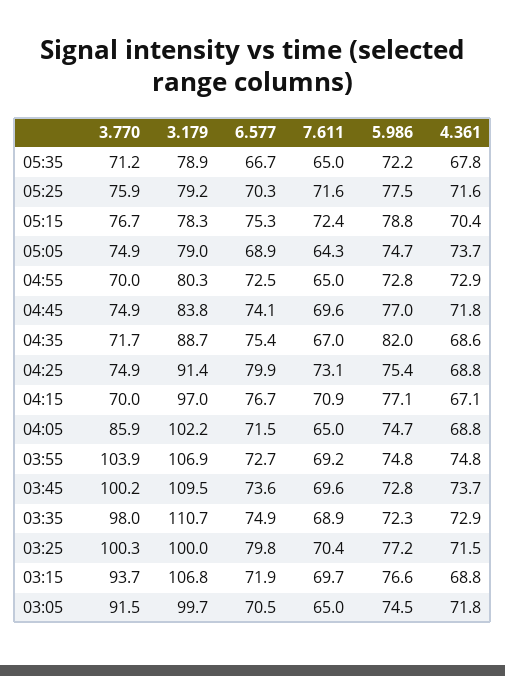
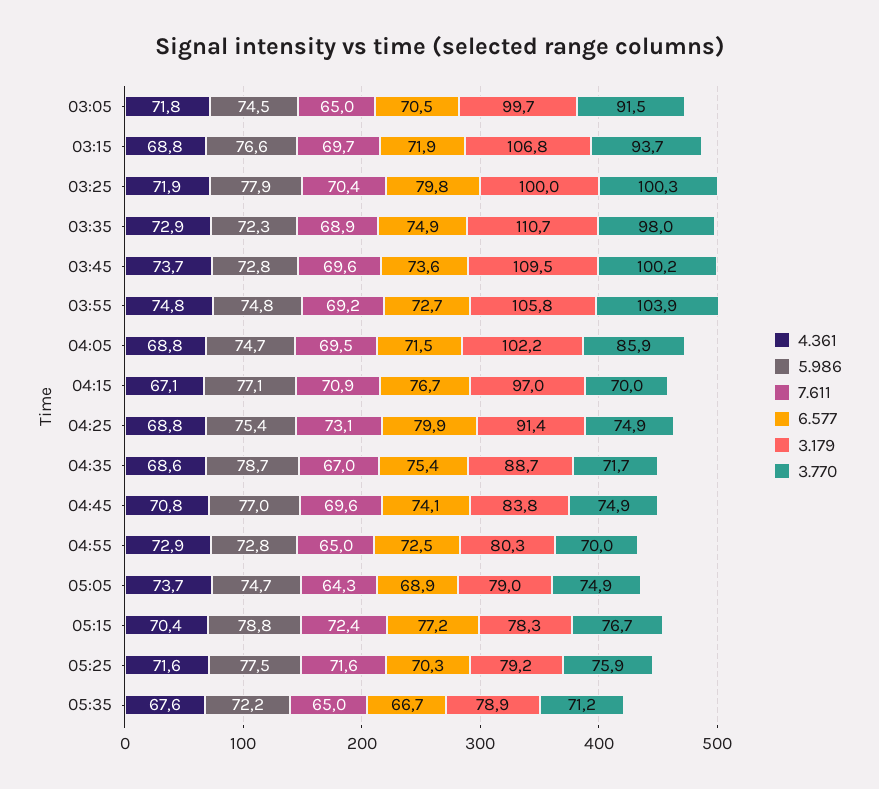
  {
    "3.770": {
      "05:35": 71.2,
      "05:25": 75.9,
      "05:15": 76.7,
      "05:05": 74.9,
      "04:55": 70,
      "04:45": 74.9,
      "04:35": 71.7,
      "04:25": 74.9,
      "04:15": 70,
      "04:05": 85.9,
      "03:55": 103.9,
      "03:45": 100.2,
      "03:35": 98,
      "03:25": 100.3,
      "03:15": 93.7,
      "03:05": 91.5
    },
    "3.179": {
      "05:35": 78.9,
      "05:25": 79.2,
      "05:15": 78.3,
      "05:05": 79,
      "04:55": 80.3,
      "04:45": 83.8,
      "04:35": 88.7,
      "04:25": 91.4,
      "04:15": 97,
      "04:05": 102.2,
-     "03:55": 106.9,
+     "03:55": 105.8,
      "03:45": 109.5,
      "03:35": 110.7,
      "03:25": 100,
      "03:15": 106.8,
      "03:05": 99.7
    },
    "6.577": {
      "05:35": 66.7,
      "05:25": 70.3,
-     "05:15": 75.3,
+     "05:15": 77.2,
      "05:05": 68.9,
      "04:55": 72.5,
      "04:45": 74.1,
      "04:35": 75.4,
      "04:25": 79.9,
      "04:15": 76.7,
      "04:05": 71.5,
      "03:55": 72.7,
      "03:45": 73.6,
      "03:35": 74.9,
      "03:25": 79.8,
      "03:15": 71.9,
      "03:05": 70.5
    },
    "7.611": {
      "05:35": 65,
      "05:25": 71.6,
      "05:15": 72.4,
      "05:05": 64.3,
      "04:55": 65,
      "04:45": 69.6,
      "04:35": 67,
      "04:25": 73.1,
      "04:15": 70.9,
-     "04:05": 65,
+     "04:05": 69.5,
      "03:55": 69.2,
      "03:45": 69.6,
      "03:35": 68.9,
      "03:25": 70.4,
      "03:15": 69.7,
      "03:05": 65
    },
    "5.986": {
      "05:35": 72.2,
      "05:25": 77.5,
      "05:15": 78.8,
      "05:05": 74.7,
      "04:55": 72.8,
      "04:45": 77,
-     "04:35": 82,
+     "04:35": 78.7,
      "04:25": 75.4,
      "04:15": 77.1,
      "04:05": 74.7,
      "03:55": 74.8,
      "03:45": 72.8,
      "03:35": 72.3,
-     "03:25": 77.2,
+     "03:25": 77.9,
      "03:15": 76.6,
      "03:05": 74.5
    },
    "4.361": {
-     "05:35": 67.8,
+     "05:35": 67.6,
      "05:25": 71.6,
      "05:15": 70.4,
      "05:05": 73.7,
      "04:55": 72.9,
-     "04:45": 71.8,
+     "04:45": 70.8,
      "04:35": 68.6,
      "04:25": 68.8,
      "04:15": 67.1,
      "04:05": 68.8,
      "03:55": 74.8,
      "03:45": 73.7,
      "03:35": 72.9,
-     "03:25": 71.5,
+     "03:25": 71.9,
      "03:15": 68.8,
      "03:05": 71.8
    }
  }

